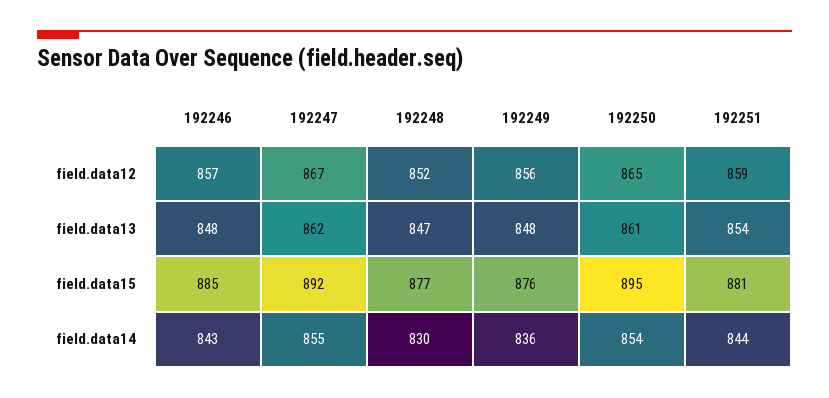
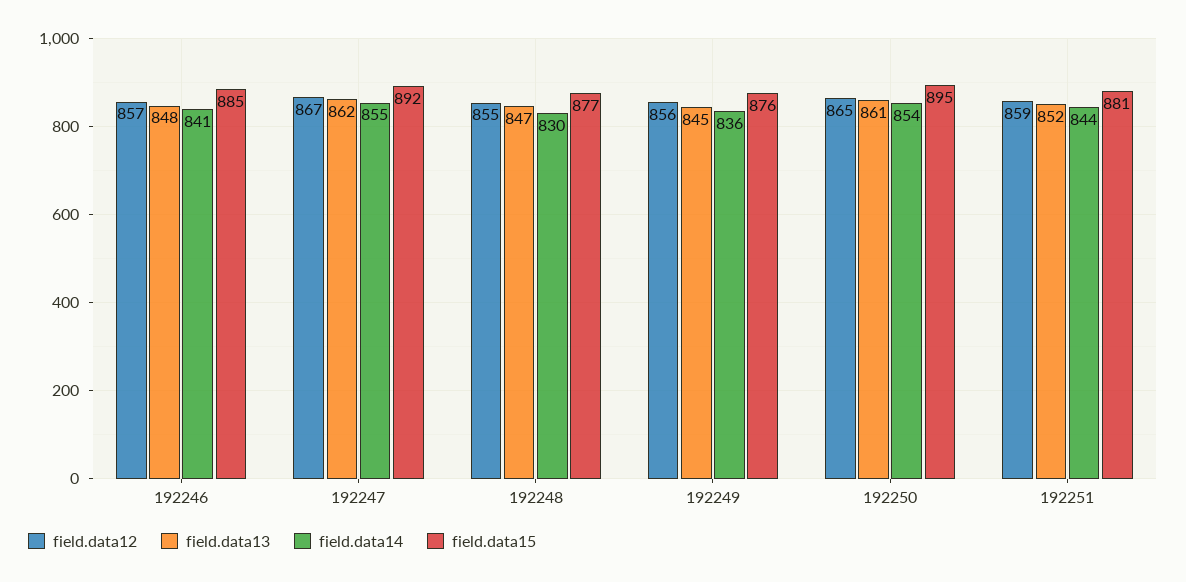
  {
    "field.data12": {
      "192246": 857,
      "192247": 867,
-     "192248": 852,
+     "192248": 855,
      "192249": 856,
      "192250": 865,
      "192251": 859
    },
    "field.data13": {
      "192246": 848,
      "192247": 862,
      "192248": 847,
-     "192249": 848,
+     "192249": 845,
      "192250": 861,
-     "192251": 854
+     "192251": 852
    },
    "field.data15": {
      "192246": 885,
      "192247": 892,
      "192248": 877,
      "192249": 876,
      "192250": 895,
      "192251": 881
    },
    "field.data14": {
-     "192246": 843,
+     "192246": 841,
      "192247": 855,
      "192248": 830,
      "192249": 836,
      "192250": 854,
      "192251": 844
    }
  }

